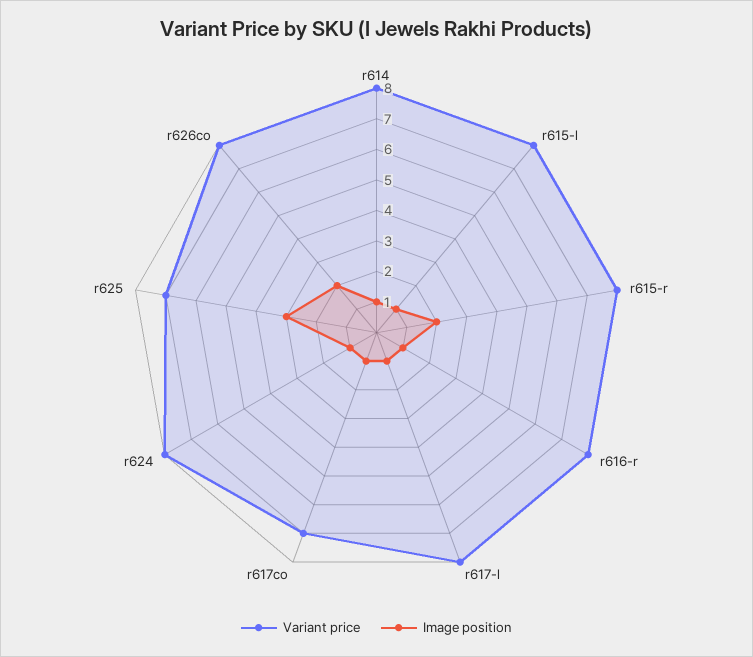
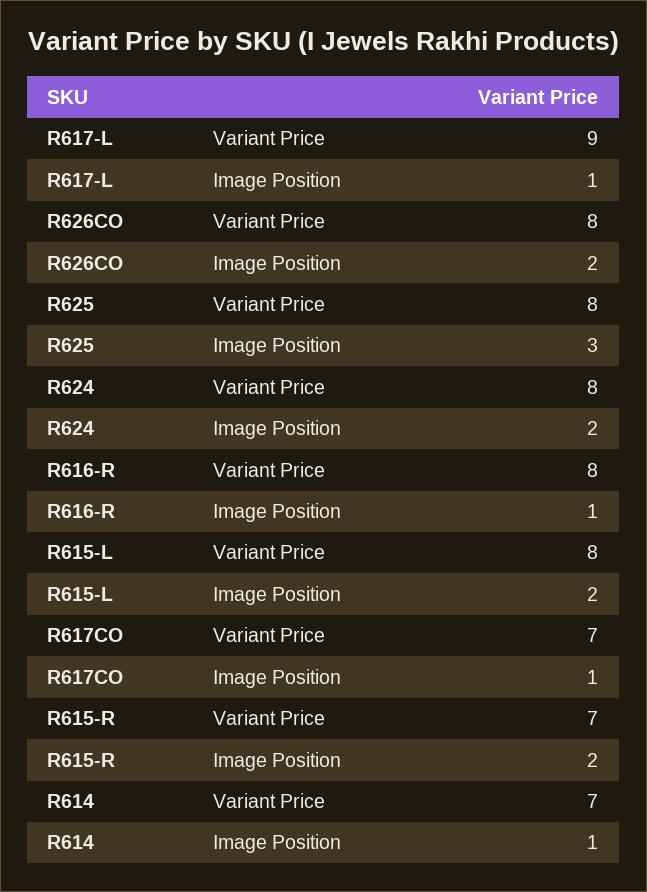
  {
    "Variant price": {
-     "r614": 8,
+     "r614": 7,
      "r615-l": 8,
-     "r615-r": 8,
+     "r615-r": 7,
      "r616-r": 8,
-     "r617-l": 8,
+     "r617-l": 9,
      "r617co": 7,
      "r624": 8,
-     "r625": 7,
+     "r625": 8,
      "r626co": 8
    },
    "Image position": {
      "r614": 1,
-     "r615-l": 1,
+     "r615-l": 2,
      "r615-r": 2,
      "r616-r": 1,
      "r617-l": 1,
      "r617co": 1,
-     "r624": 1,
+     "r624": 2,
      "r625": 3,
      "r626co": 2
    }
  }

